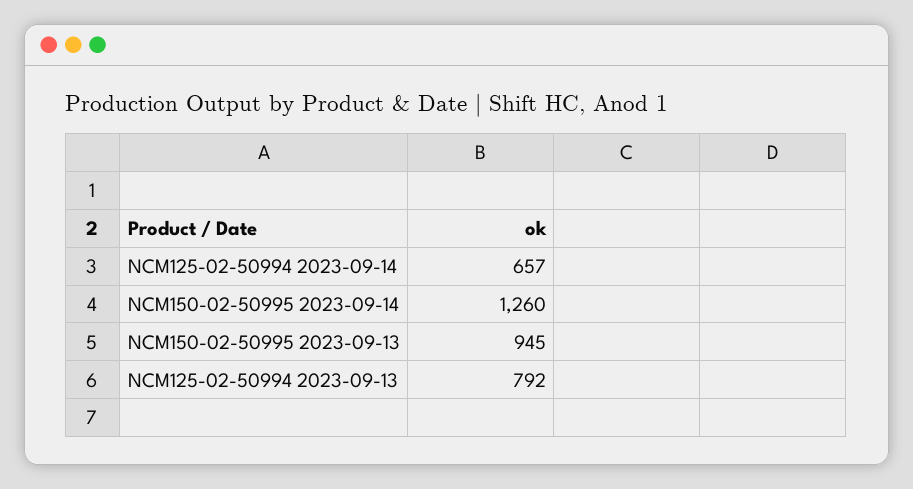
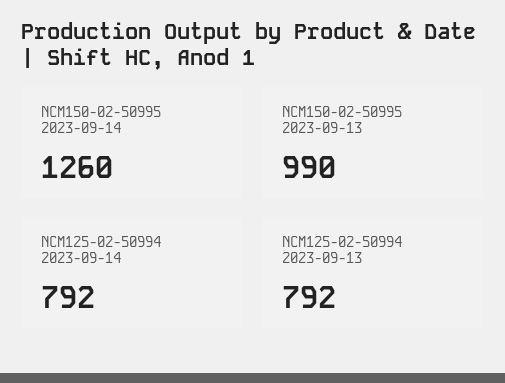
  {
-   "NCM125-02-50994 2023-09-14": 657,
+   "NCM125-02-50994 2023-09-14": 792,
    "NCM150-02-50995 2023-09-14": 1260,
-   "NCM150-02-50995 2023-09-13": 945,
+   "NCM150-02-50995 2023-09-13": 990,
    "NCM125-02-50994 2023-09-13": 792
  }

